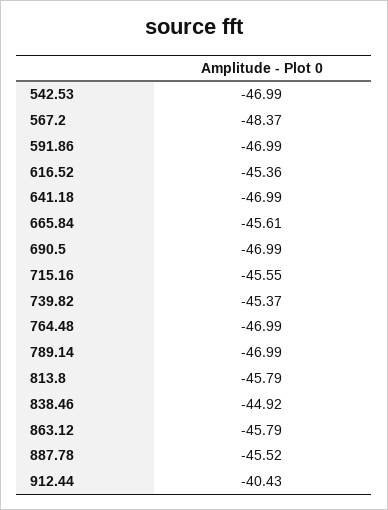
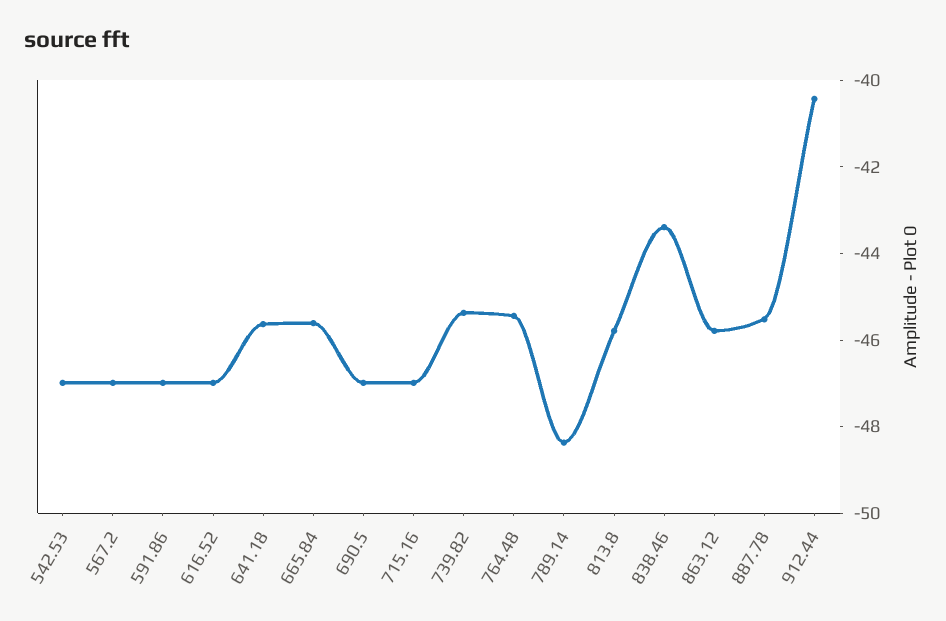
  {
    "542.53": -46.99,
-   "567.2": -48.37,
+   "567.2": -47,
    "591.86": -46.99,
-   "616.52": -45.36,
+   "616.52": -47,
-   "641.18": -46.99,
+   "641.18": -45.5,
    "665.84": -45.61,
    "690.5": -46.99,
-   "715.16": -45.55,
+   "715.16": -47,
    "739.82": -45.37,
-   "764.48": -46.99,
+   "764.48": -45.5,
-   "789.14": -46.99,
+   "789.14": -48.5,
    "813.8": -45.79,
-   "838.46": -44.92,
+   "838.46": -43.5,
    "863.12": -45.79,
    "887.78": -45.52,
    "912.44": -40.43
  }

